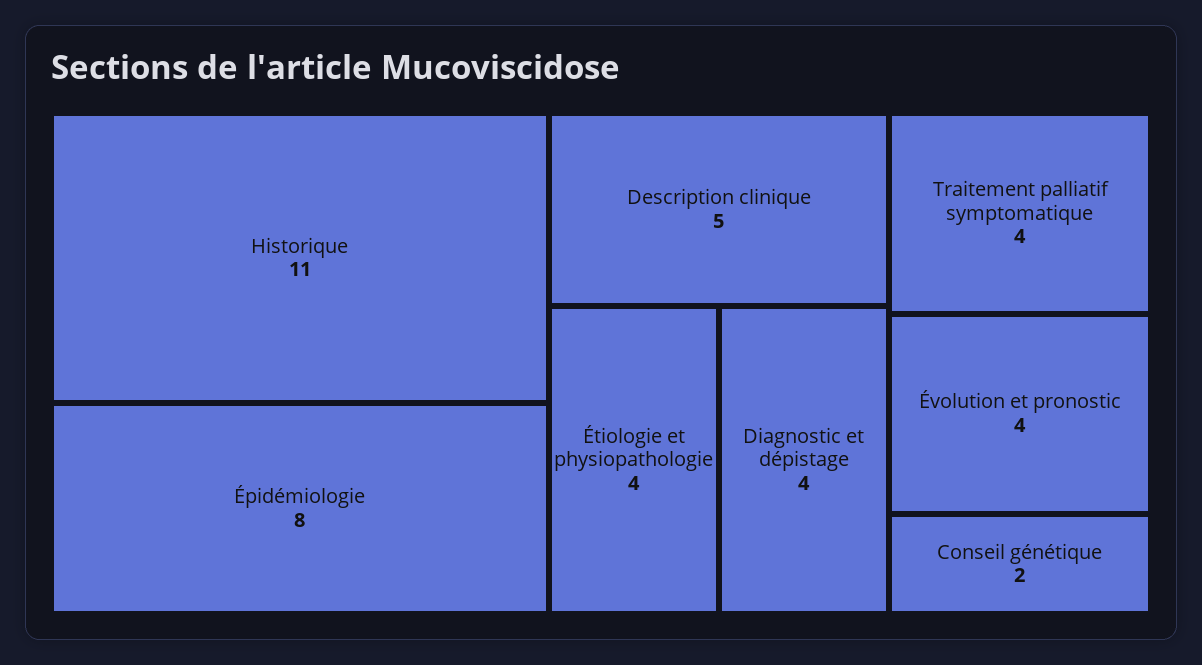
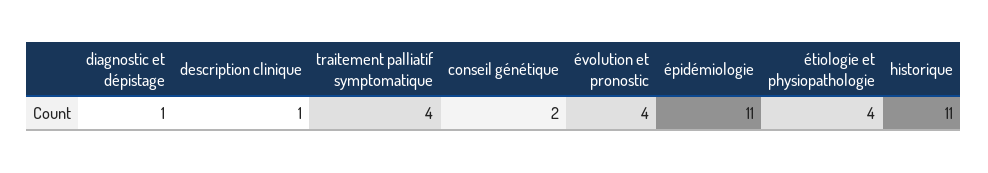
  {
    "Historique": 11,
-   "Épidémiologie": 8,
+   "Épidémiologie": 11,
-   "Description clinique": 5,
+   "Description clinique": 1,
    "Étiologie et physiopathologie": 4,
-   "Diagnostic et dépistage": 4,
+   "Diagnostic et dépistage": 1,
    "Traitement palliatif symptomatique": 4,
    "Évolution et pronostic": 4,
    "Conseil génétique": 2
  }

